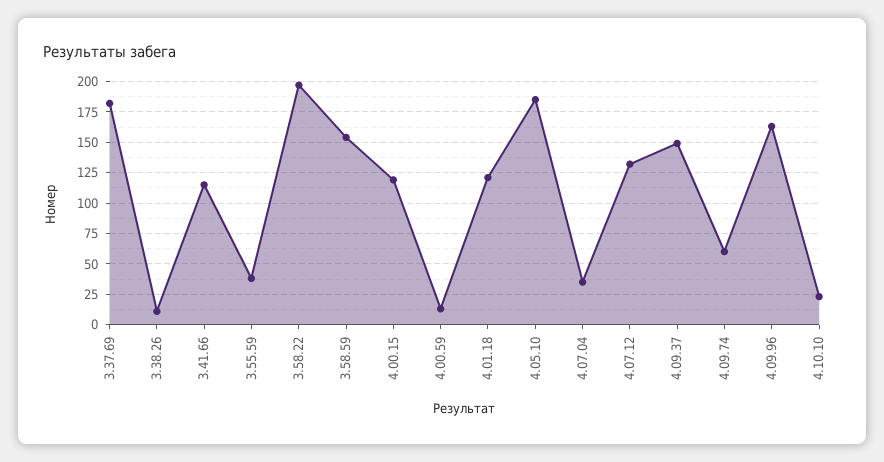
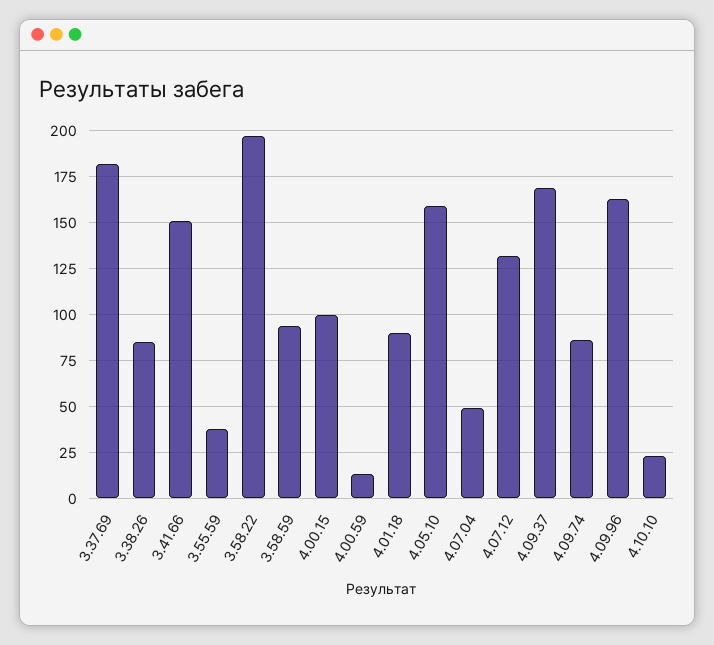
  {
    "3.37.69": 180,
-   "3.38.26": 10,
+   "3.38.26": 85,
-   "3.41.66": 115,
+   "3.41.66": 150,
    "3.55.59": 40,
    "3.58.22": 195,
-   "3.58.59": 155,
+   "3.58.59": 95,
-   "4.00.15": 120,
+   "4.00.15": 100,
    "4.00.59": 15,
-   "4.01.18": 120,
+   "4.01.18": 90,
-   "4.05.10": 185,
+   "4.05.10": 160,
-   "4.07.04": 35,
+   "4.07.04": 50,
    "4.07.12": 130,
-   "4.09.37": 150,
+   "4.09.37": 170,
-   "4.09.74": 60,
+   "4.09.74": 85,
    "4.09.96": 165,
    "4.10.10": 25
  }

